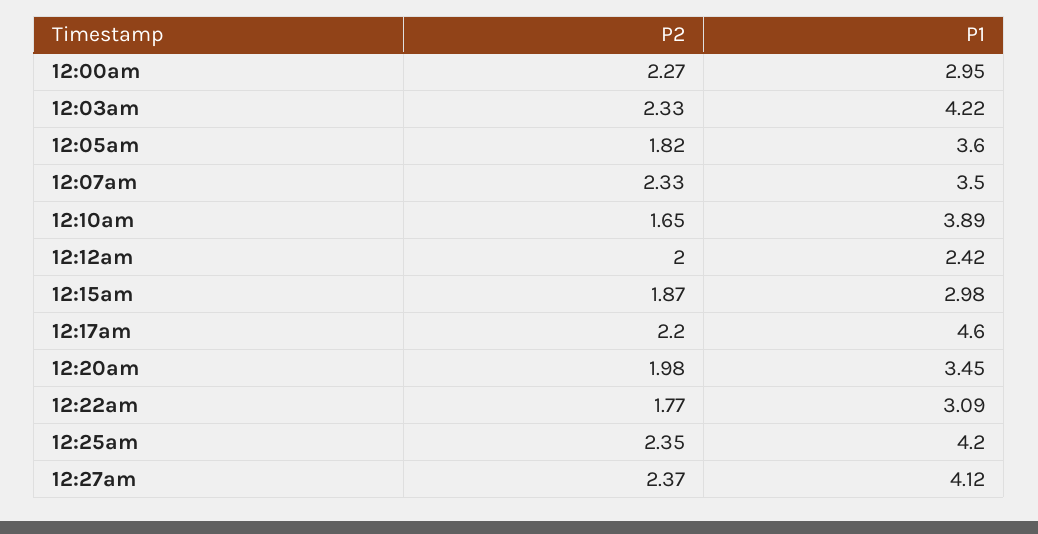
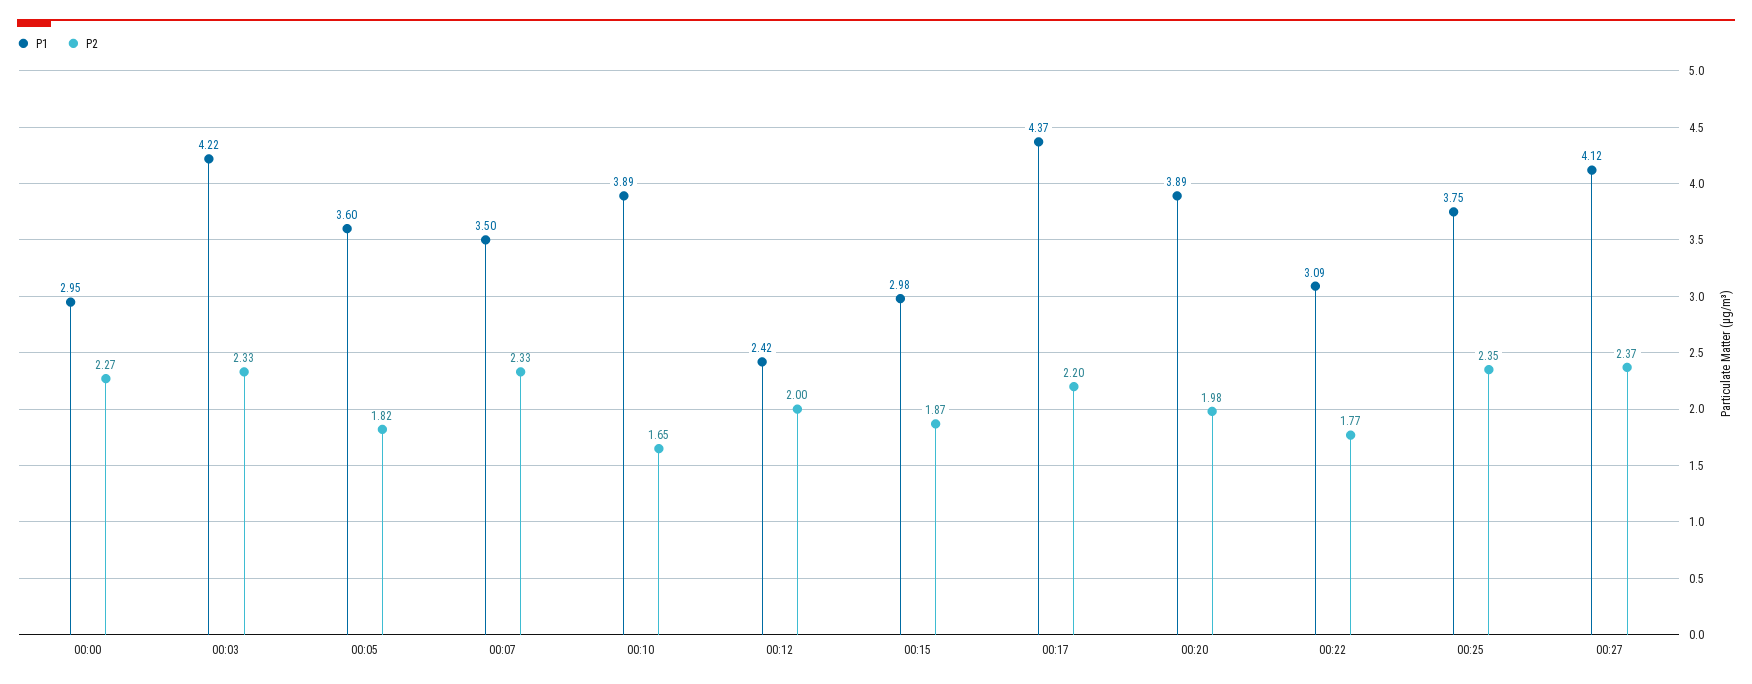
  {
    "P2": {
      "12:00am": 2.27,
      "12:03am": 2.33,
      "12:05am": 1.82,
      "12:07am": 2.33,
      "12:10am": 1.65,
      "12:12am": 2,
      "12:15am": 1.87,
      "12:17am": 2.2,
      "12:20am": 1.98,
      "12:22am": 1.77,
      "12:25am": 2.35,
      "12:27am": 2.37
    },
    "P1": {
      "12:00am": 2.95,
      "12:03am": 4.22,
      "12:05am": 3.6,
      "12:07am": 3.5,
      "12:10am": 3.89,
      "12:12am": 2.42,
      "12:15am": 2.98,
-     "12:17am": 4.6,
+     "12:17am": 4.37,
-     "12:20am": 3.45,
+     "12:20am": 3.89,
      "12:22am": 3.09,
-     "12:25am": 4.2,
+     "12:25am": 3.75,
      "12:27am": 4.12
    }
  }

